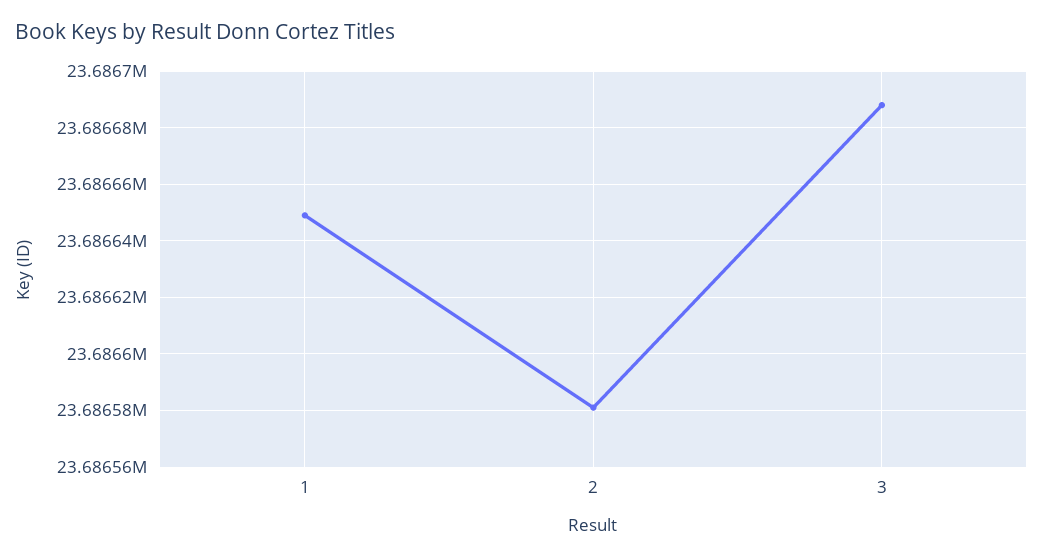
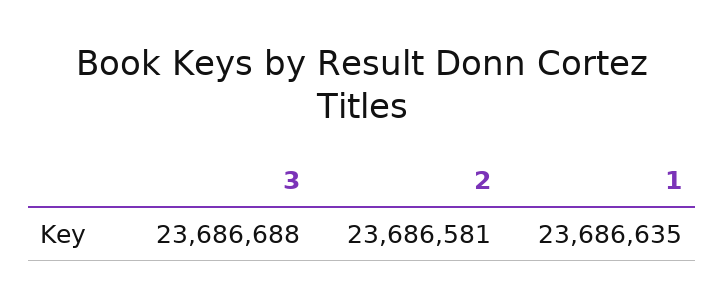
  {
-   "1": 23686650,
+   "1": 23686635,
    "2": 23686581,
    "3": 23686688
  }

